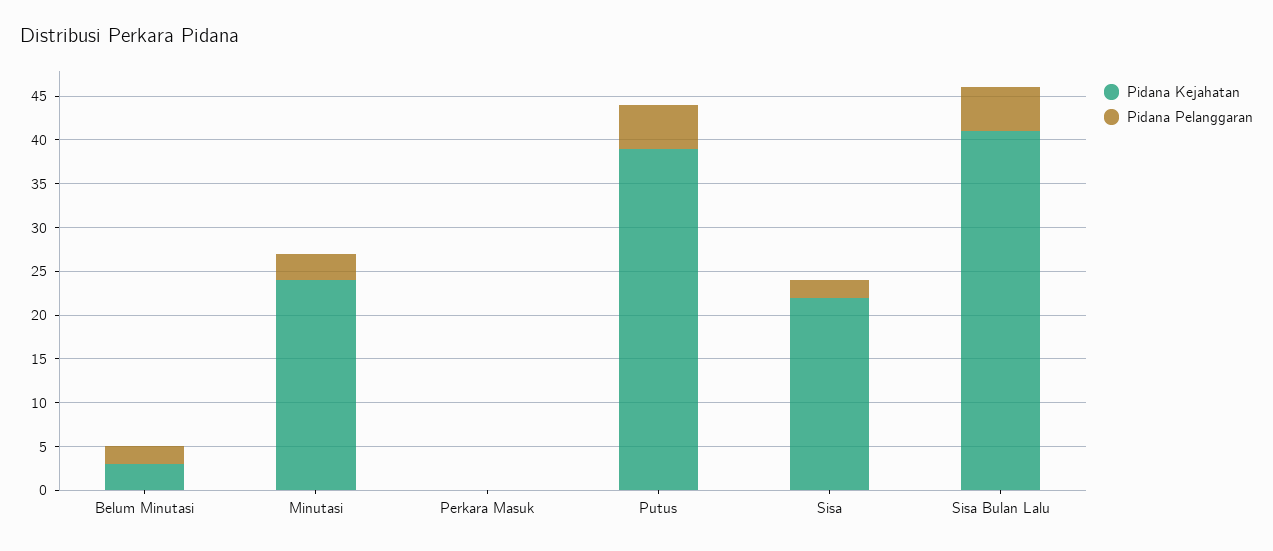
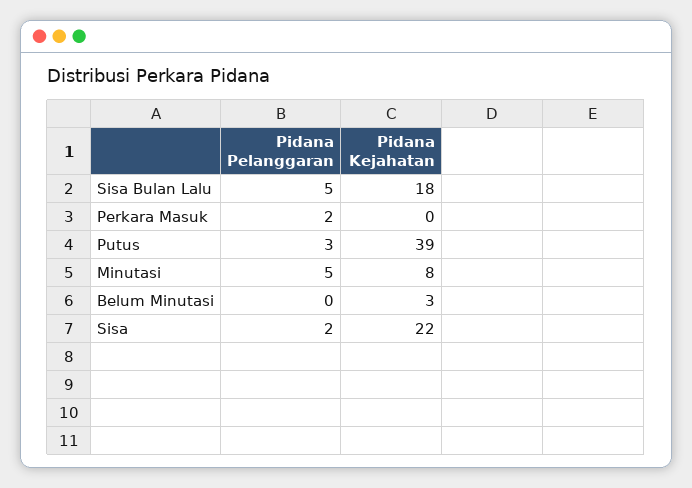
  {
    "Pidana Kejahatan": {
      "Belum Minutasi": 3,
-     "Minutasi": 24,
+     "Minutasi": 8,
      "Perkara Masuk": 0,
      "Putus": 39,
      "Sisa": 22,
-     "Sisa Bulan Lalu": 41
+     "Sisa Bulan Lalu": 18
    },
    "Pidana Pelanggaran": {
-     "Belum Minutasi": 2,
+     "Belum Minutasi": 0,
-     "Minutasi": 3,
+     "Minutasi": 5,
-     "Perkara Masuk": 0,
+     "Perkara Masuk": 2,
-     "Putus": 5,
+     "Putus": 3,
      "Sisa": 2,
      "Sisa Bulan Lalu": 5
    }
  }

